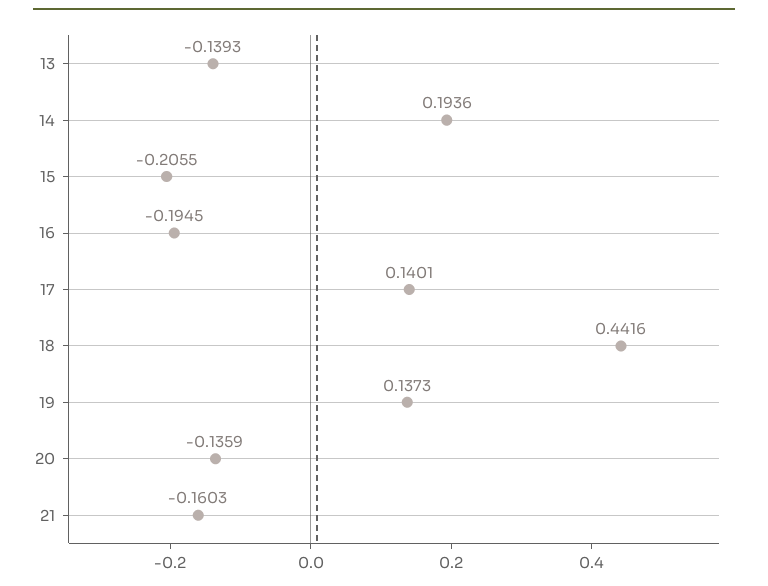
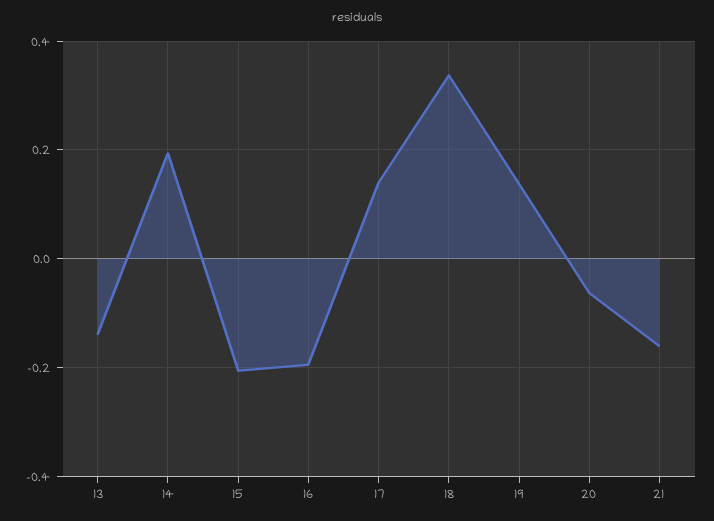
  {
    "13": -0.1393,
    "14": 0.1936,
    "15": -0.2055,
    "16": -0.1945,
    "17": 0.1401,
-   "18": 0.4416,
+   "18": 0.34,
    "19": 0.1373,
-   "20": -0.1359,
+   "20": -0.06,
    "21": -0.1603
  }

